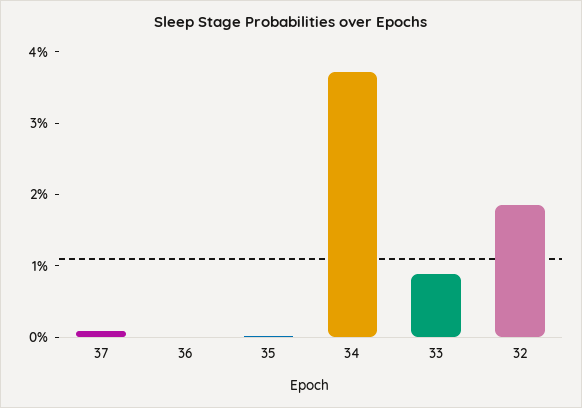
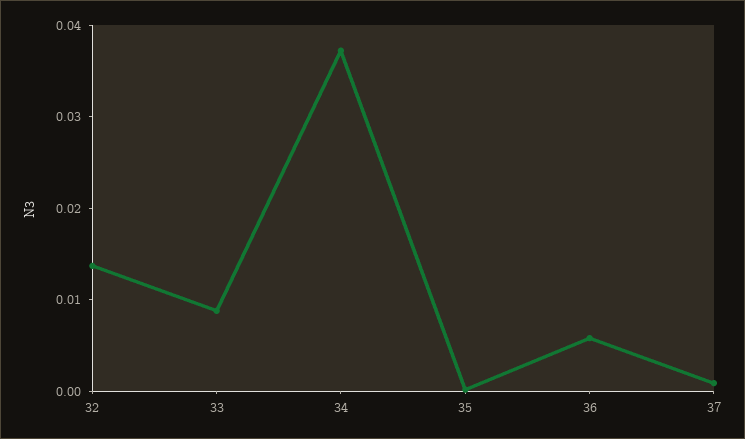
  {
    "37": 0,
-   "36": 0,
+   "36": 0.006,
    "35": 0,
    "34": 0.038,
    "33": 0.008,
-   "32": 0.018
+   "32": 0.014
  }

